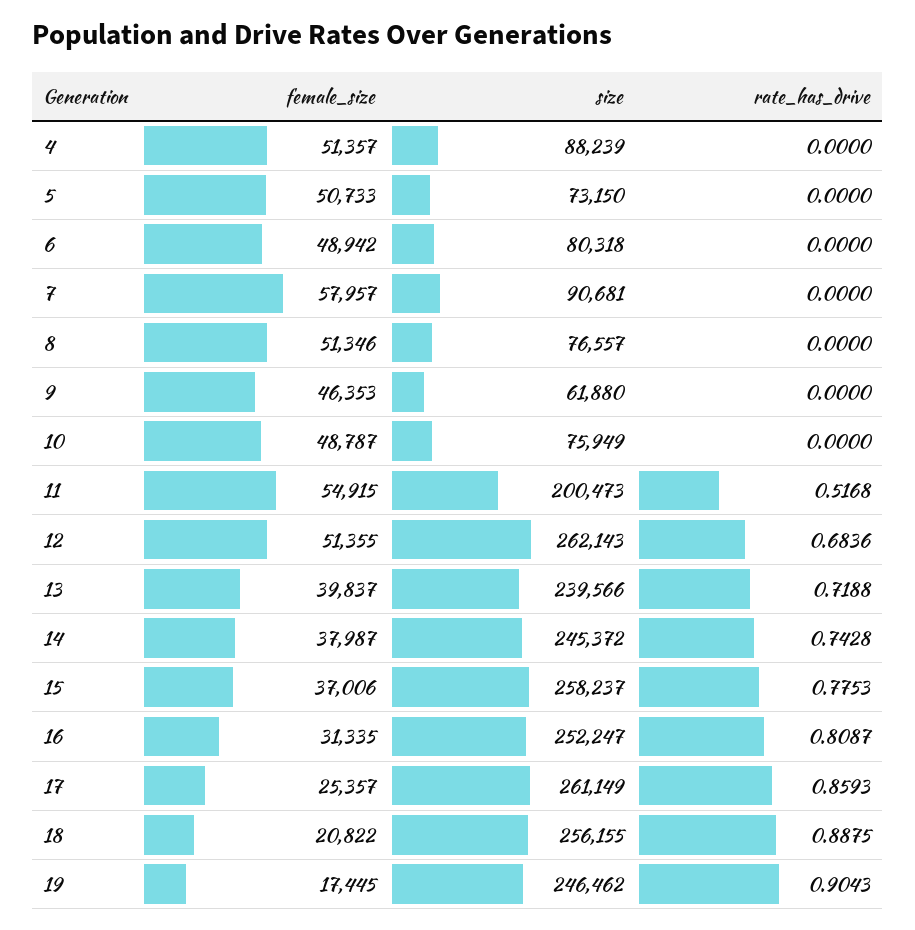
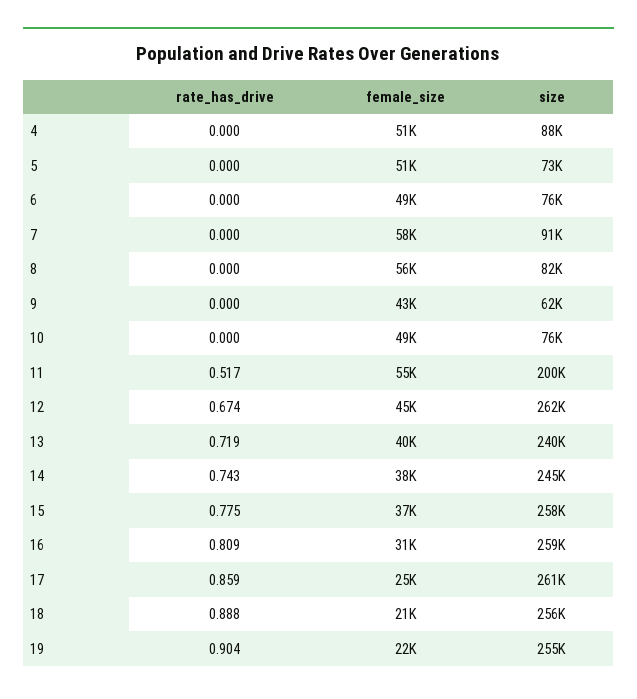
  {
    "female_size": {
      "4": 51357,
      "5": 50733,
      "6": 48942,
      "7": 57957,
-     "8": 51346,
+     "8": 56000,
-     "9": 46353,
+     "9": 43000,
      "10": 48787,
      "11": 54915,
-     "12": 51355,
+     "12": 45000,
      "13": 39837,
      "14": 37987,
      "15": 37006,
      "16": 31335,
      "17": 25357,
      "18": 20822,
-     "19": 17445
+     "19": 22000
    },
    "size": {
      "4": 88239,
      "5": 73150,
-     "6": 80318,
+     "6": 76000,
      "7": 90681,
-     "8": 76557,
+     "8": 82000,
      "9": 61880,
      "10": 75949,
      "11": 200473,
      "12": 262143,
      "13": 239566,
      "14": 245372,
      "15": 258237,
-     "16": 252247,
+     "16": 259000,
      "17": 261149,
      "18": 256155,
-     "19": 246462
+     "19": 255000
    },
    "rate_has_drive": {
      "4": 0,
      "5": 0,
      "6": 0,
      "7": 0,
      "8": 0,
      "9": 0,
      "10": 0,
      "11": 0.5168,
-     "12": 0.6836,
+     "12": 0.674,
      "13": 0.7188,
      "14": 0.7428,
      "15": 0.7753,
      "16": 0.8087,
      "17": 0.8593,
      "18": 0.8875,
      "19": 0.9043
    }
  }

